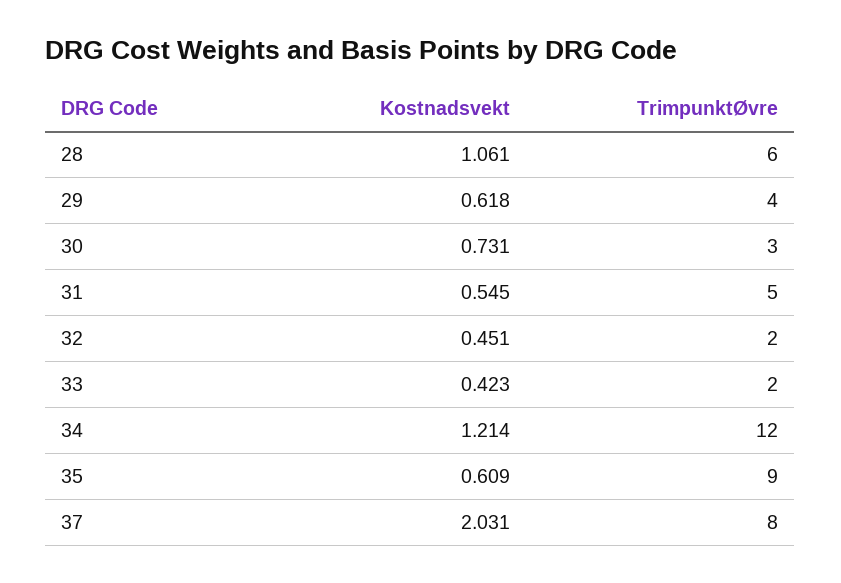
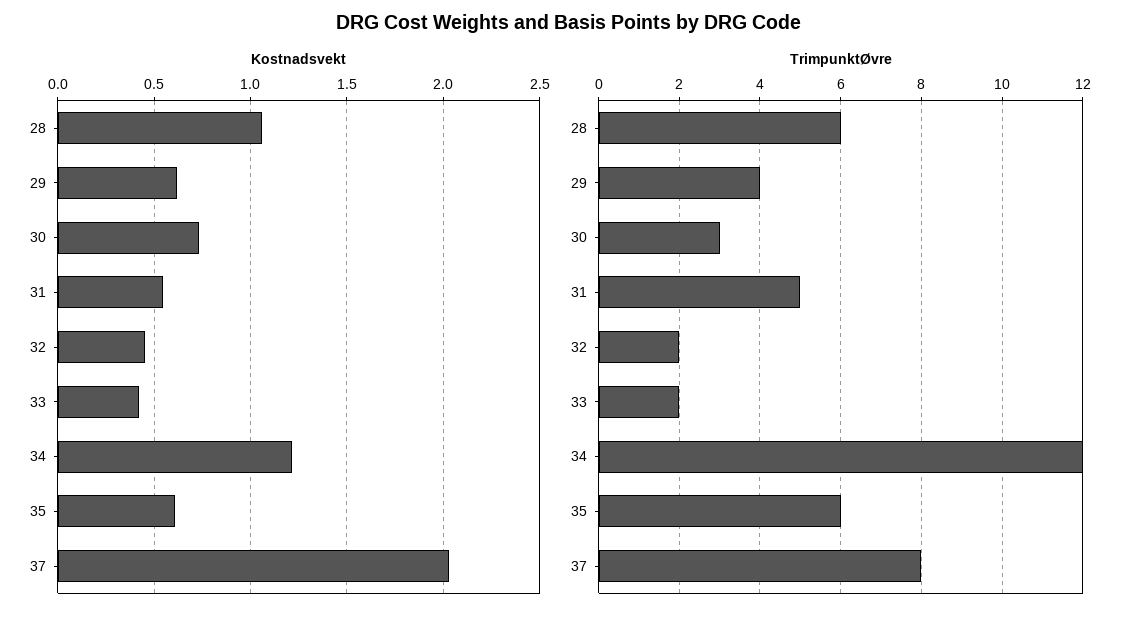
  {
    "Kostnadsvekt": {
      "28": 1.061,
      "29": 0.618,
      "30": 0.731,
      "31": 0.545,
      "32": 0.451,
      "33": 0.423,
      "34": 1.214,
      "35": 0.609,
      "37": 2.031
    },
    "TrimpunktØvre": {
      "28": 6,
      "29": 4,
      "30": 3,
      "31": 5,
      "32": 2,
      "33": 2,
      "34": 12,
-     "35": 9,
+     "35": 6,
      "37": 8
    }
  }

